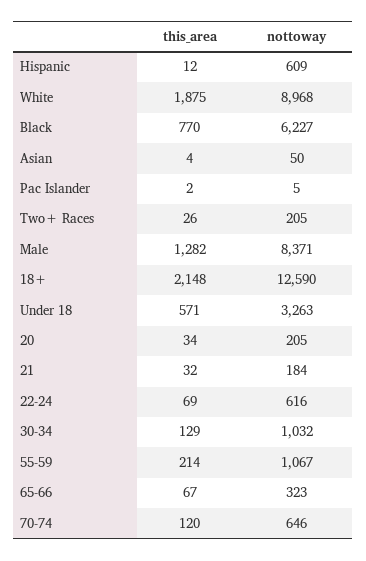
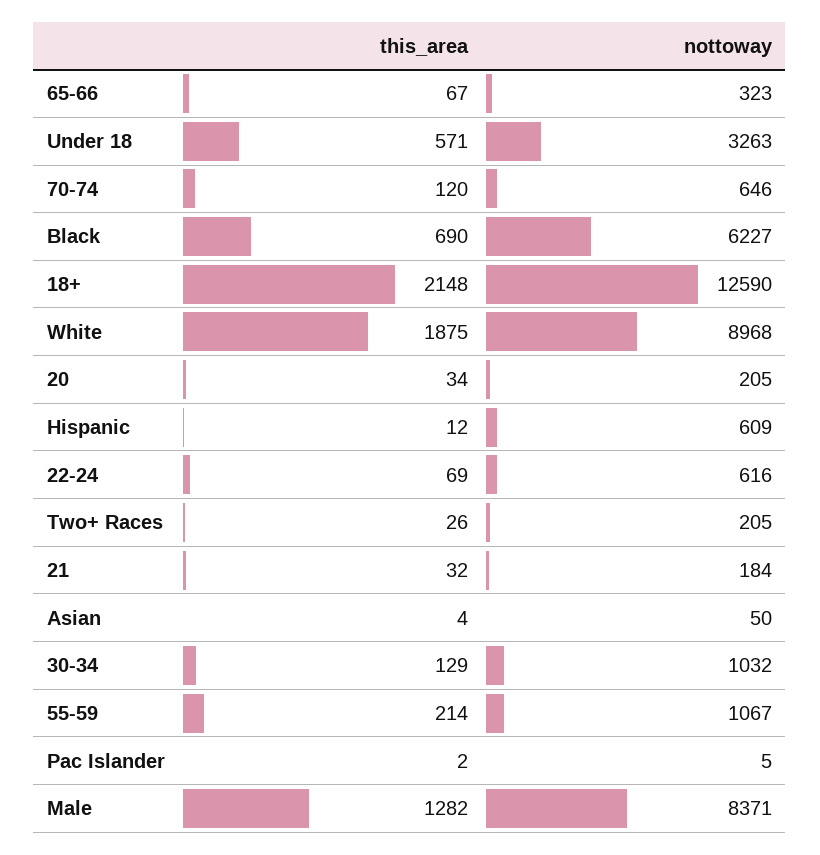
  {
    "this_area": {
      "Hispanic": 12,
      "White": 1875,
-     "Black": 770,
+     "Black": 690,
      "Asian": 4,
      "Pac Islander": 2,
      "Two+ Races": 26,
      "Male": 1282,
      "18+": 2148,
      "Under 18": 571,
      "20": 34,
      "21": 32,
      "22-24": 69,
      "30-34": 129,
      "55-59": 214,
      "65-66": 67,
      "70-74": 120
    },
    "nottoway": {
      "Hispanic": 609,
      "White": 8968,
      "Black": 6227,
      "Asian": 50,
      "Pac Islander": 5,
      "Two+ Races": 205,
      "Male": 8371,
      "18+": 12590,
      "Under 18": 3263,
      "20": 205,
      "21": 184,
      "22-24": 616,
      "30-34": 1032,
      "55-59": 1067,
      "65-66": 323,
      "70-74": 646
    }
  }

